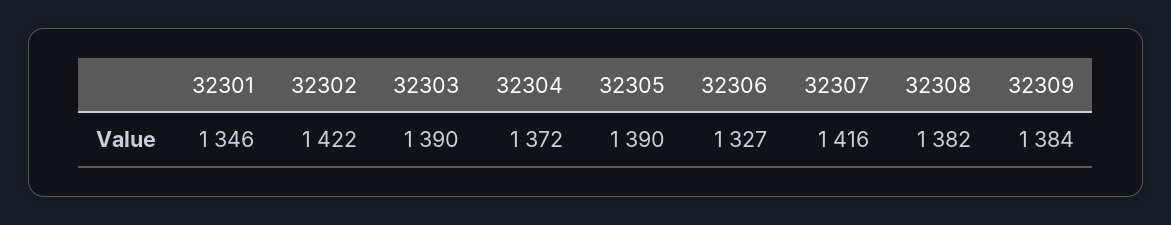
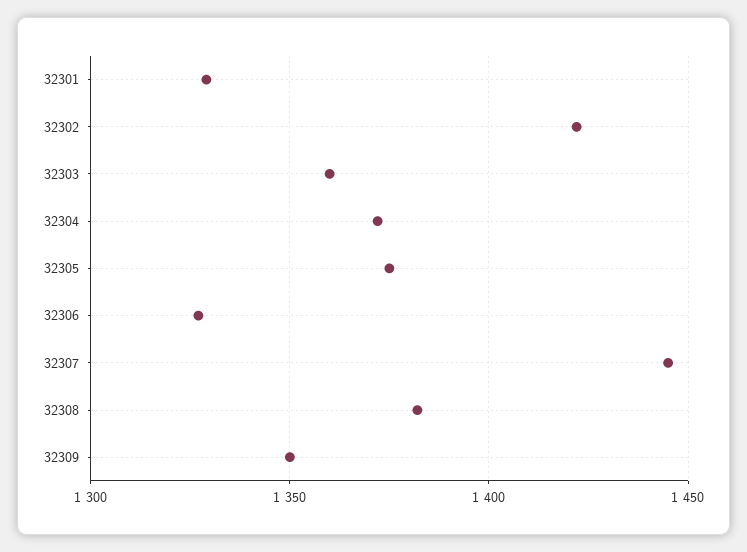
  {
-   "32301": 1346,
+   "32301": 1330,
    "32302": 1422,
-   "32303": 1390,
+   "32303": 1360,
    "32304": 1372,
-   "32305": 1390,
+   "32305": 1375,
    "32306": 1327,
-   "32307": 1416,
+   "32307": 1445,
    "32308": 1382,
-   "32309": 1384
+   "32309": 1350
  }

